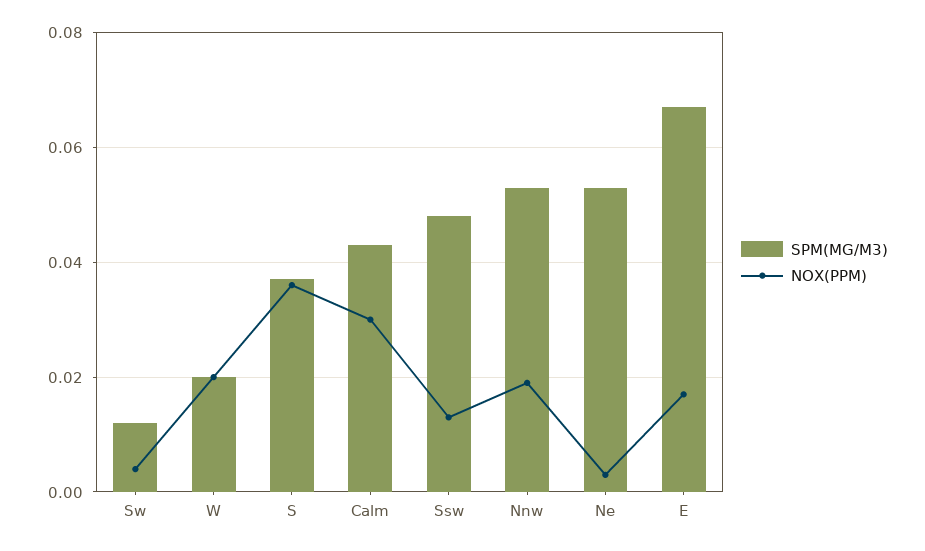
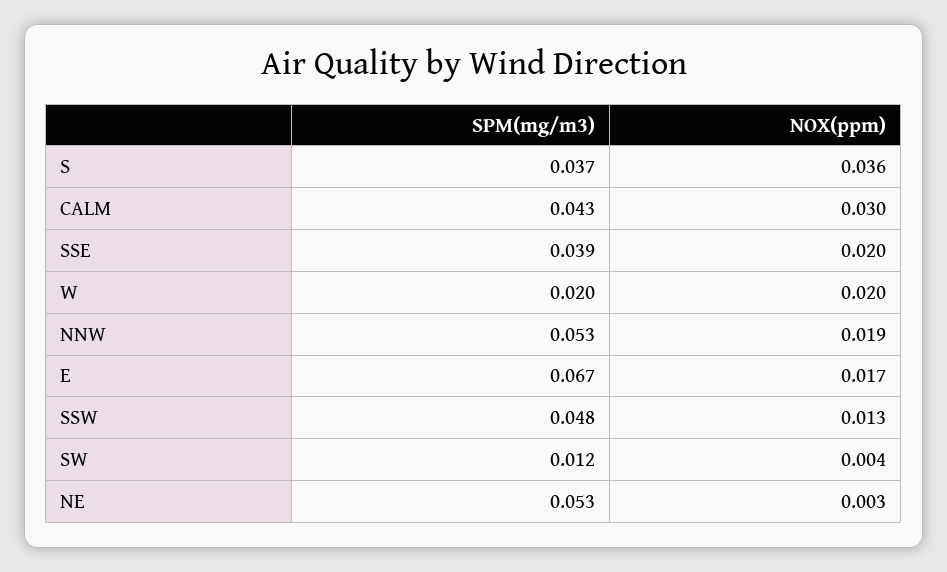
  {
    "SPM(MG/M3)": {
      "Sw": 0.012,
      "W": 0.02,
      "S": 0.037,
      "Calm": 0.043,
      "Ssw": 0.048,
      "Nnw": 0.053,
      "Ne": 0.053,
-     "E": 0.067
+     "E": 0.067,
+     "SSE": 0.039
    },
    "NOX(PPM)": {
      "Sw": 0.004,
      "W": 0.02,
      "S": 0.036,
      "Calm": 0.03,
      "Ssw": 0.013,
      "Nnw": 0.019,
      "Ne": 0.003,
-     "E": 0.017
+     "E": 0.017,
+     "SSE": 0.02
    }
  }

